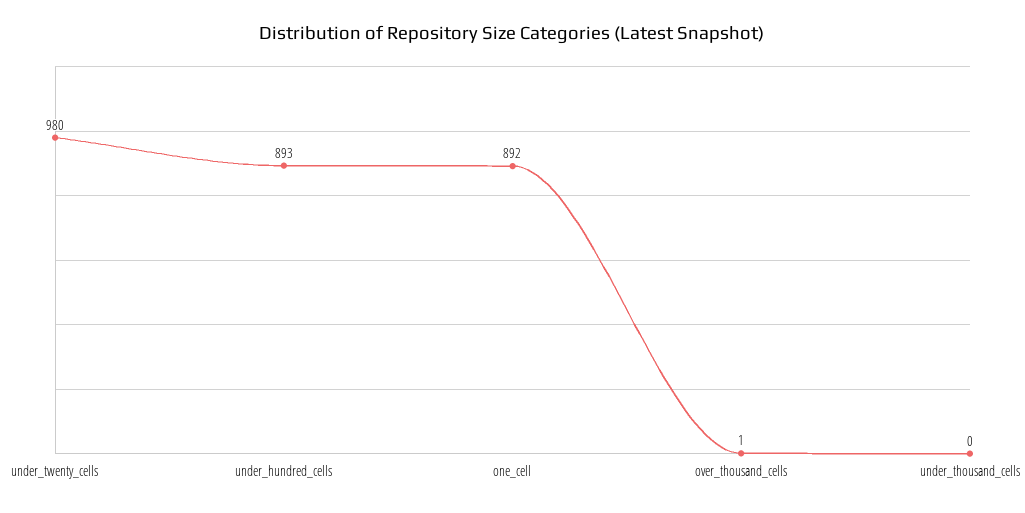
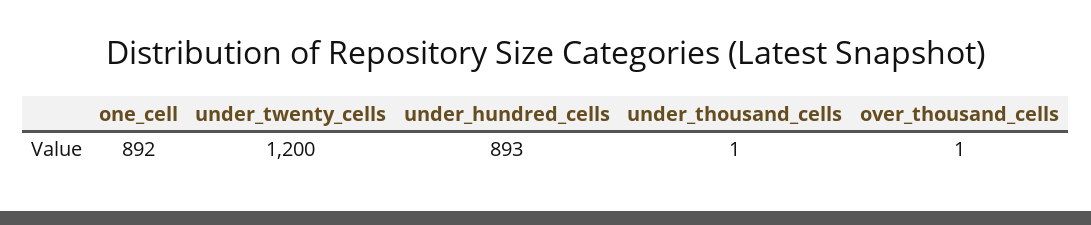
  {
-   "under_twenty_cells": 980,
+   "under_twenty_cells": 1200,
    "under_hundred_cells": 893,
    "one_cell": 892,
    "over_thousand_cells": 1,
-   "under_thousand_cells": 0
+   "under_thousand_cells": 1
  }

